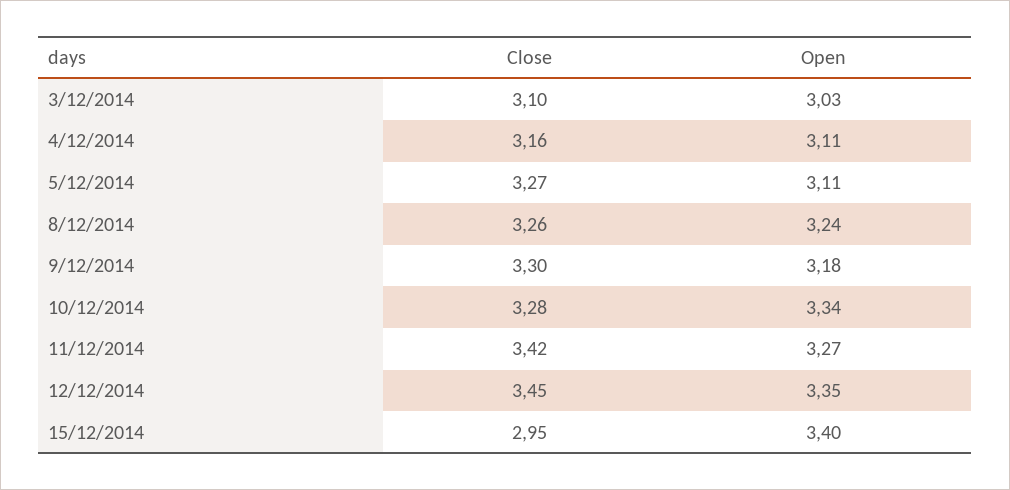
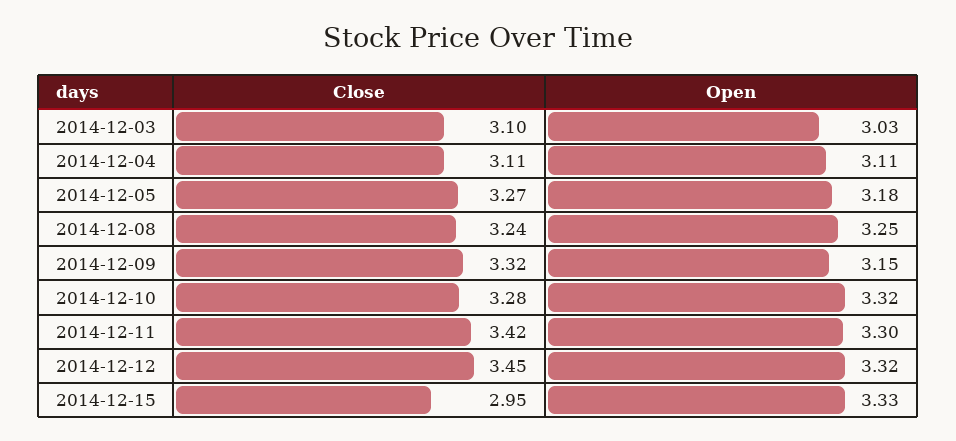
  {
    "Close": {
      "3/12/2014": 3.1,
-     "4/12/2014": 3.16,
+     "4/12/2014": 3.11,
      "5/12/2014": 3.27,
-     "8/12/2014": 3.26,
+     "8/12/2014": 3.24,
-     "9/12/2014": 3.3,
+     "9/12/2014": 3.32,
      "10/12/2014": 3.28,
      "11/12/2014": 3.42,
      "12/12/2014": 3.45,
      "15/12/2014": 2.95
    },
    "Open": {
      "3/12/2014": 3.03,
      "4/12/2014": 3.11,
-     "5/12/2014": 3.11,
+     "5/12/2014": 3.18,
-     "8/12/2014": 3.24,
+     "8/12/2014": 3.25,
-     "9/12/2014": 3.18,
+     "9/12/2014": 3.15,
-     "10/12/2014": 3.34,
+     "10/12/2014": 3.32,
-     "11/12/2014": 3.27,
+     "11/12/2014": 3.3,
-     "12/12/2014": 3.35,
+     "12/12/2014": 3.32,
-     "15/12/2014": 3.4
+     "15/12/2014": 3.33
    }
  }

